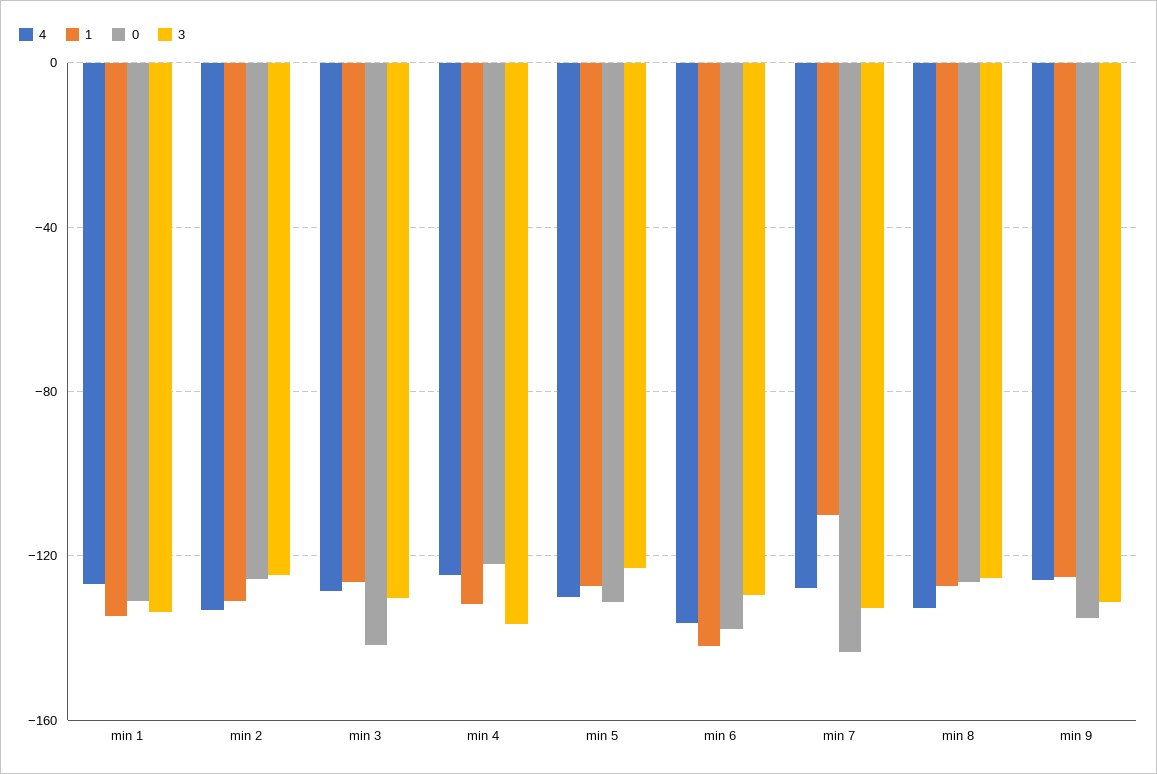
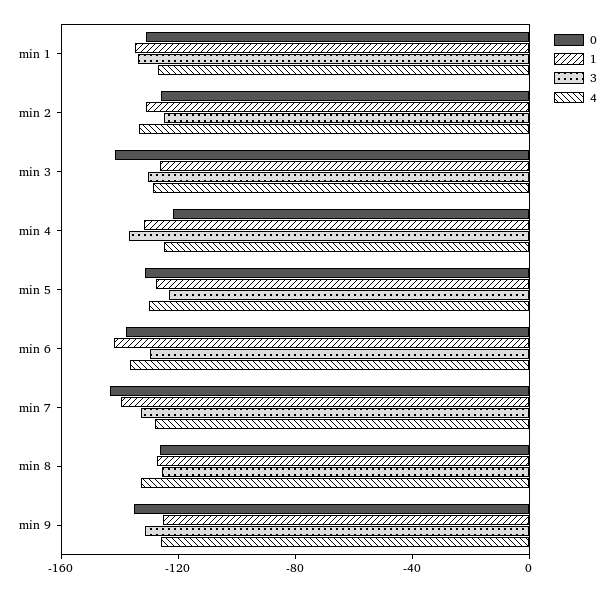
  {
    "4": {
      "min 1": -125,
      "min 2": -135,
      "min 3": -130,
      "min 4": -125,
      "min 5": -130,
      "min 6": -135,
      "min 7": -130,
      "min 8": -135,
      "min 9": -125
    },
    "1": {
      "min 1": -135,
      "min 2": -130,
      "min 3": -125,
      "min 4": -130,
      "min 5": -125,
      "min 6": -140,
-     "min 7": -110,
+     "min 7": -140,
      "min 8": -125,
      "min 9": -125
    },
    "0": {
      "min 1": -130,
      "min 2": -125,
      "min 3": -140,
      "min 4": -120,
      "min 5": -130,
      "min 6": -140,
      "min 7": -145,
      "min 8": -125,
      "min 9": -135
    },
    "3": {
      "min 1": -135,
      "min 2": -125,
      "min 3": -130,
      "min 4": -135,
      "min 5": -125,
      "min 6": -130,
      "min 7": -135,
      "min 8": -125,
      "min 9": -130
    }
  }

